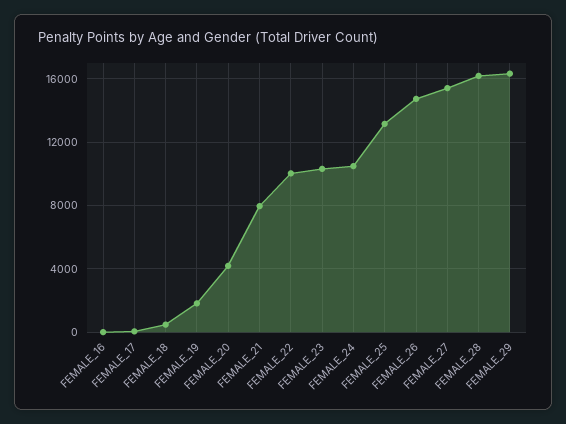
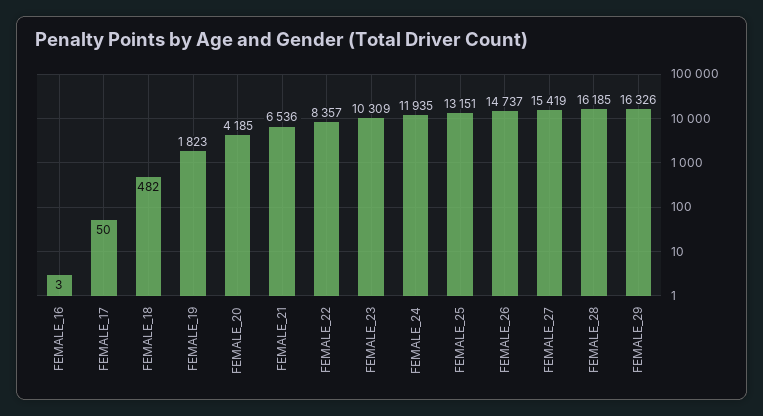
  {
    "FEMALE_16": 3,
    "FEMALE_17": 50,
    "FEMALE_18": 482,
    "FEMALE_19": 1823,
    "FEMALE_20": 4185,
-   "FEMALE_21": 8000,
+   "FEMALE_21": 6536,
-   "FEMALE_22": 10000,
+   "FEMALE_22": 8357,
    "FEMALE_23": 10309,
-   "FEMALE_24": 10500,
+   "FEMALE_24": 11935,
    "FEMALE_25": 13151,
    "FEMALE_26": 14737,
    "FEMALE_27": 15419,
    "FEMALE_28": 16185,
    "FEMALE_29": 16326
  }

